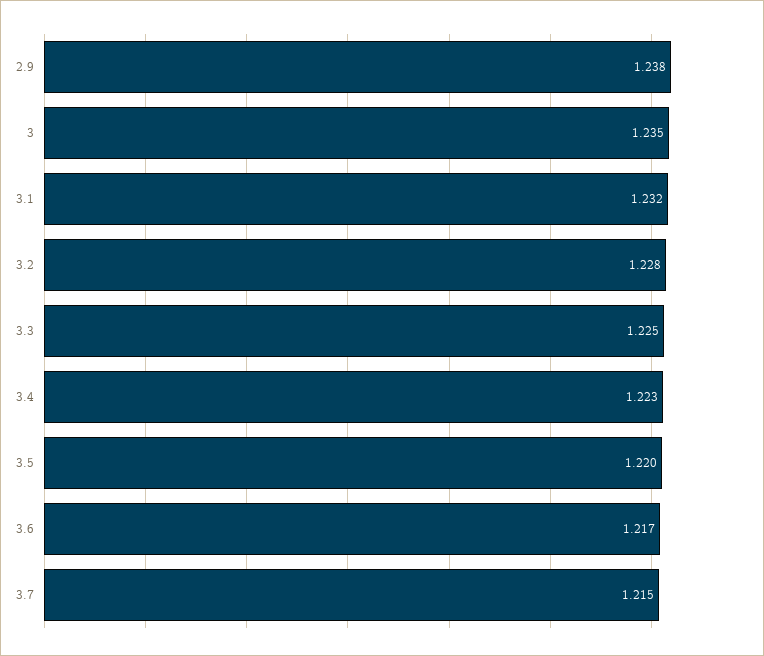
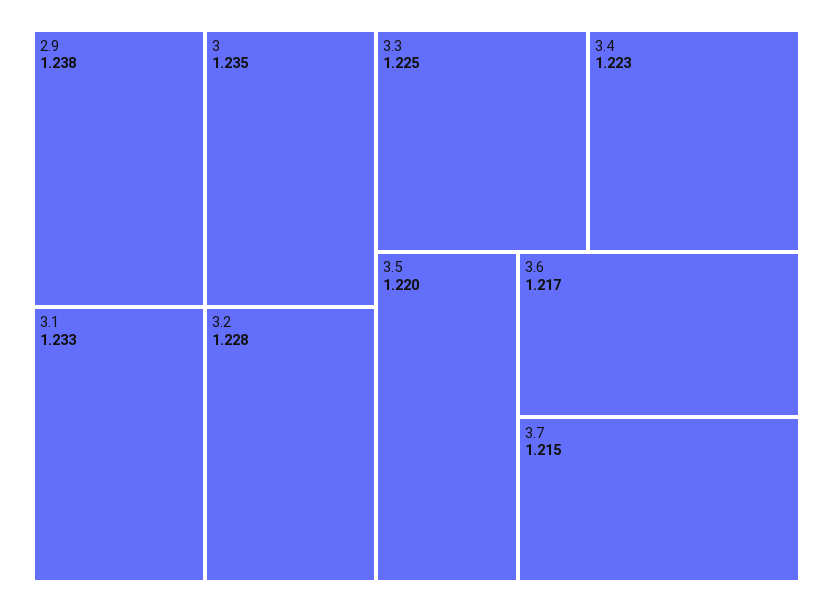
  {
    "2.9": 1.238,
    "3": 1.235,
-   "3.1": 1.232,
+   "3.1": 1.233,
    "3.2": 1.228,
    "3.3": 1.225,
    "3.4": 1.223,
    "3.5": 1.22,
    "3.6": 1.217,
    "3.7": 1.215
  }

